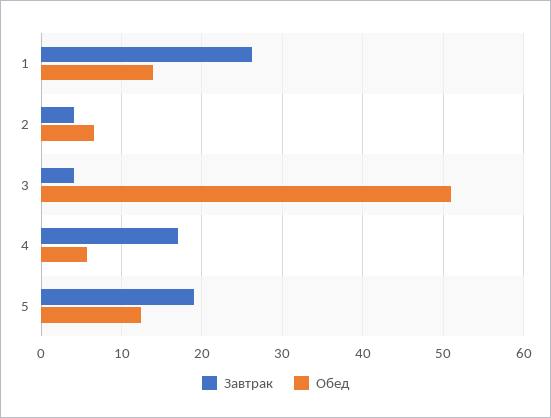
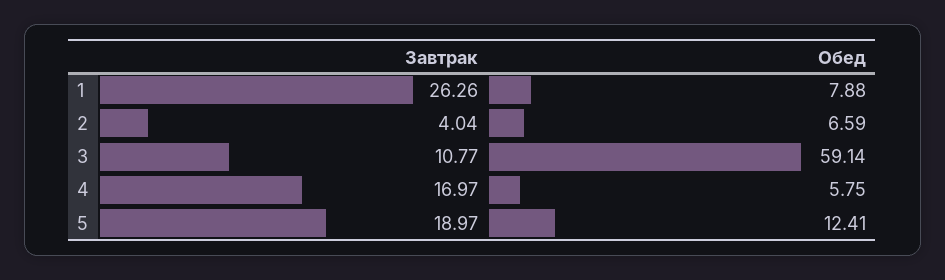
  {
    "Завтрак": {
      "1": 26.26,
      "2": 4.04,
-     "3": 4,
+     "3": 10.77,
      "4": 16.97,
      "5": 18.97
    },
    "Обед": {
-     "1": 14,
+     "1": 7.88,
      "2": 6.59,
-     "3": 51,
+     "3": 59.14,
      "4": 5.75,
      "5": 12.41
    }
  }

